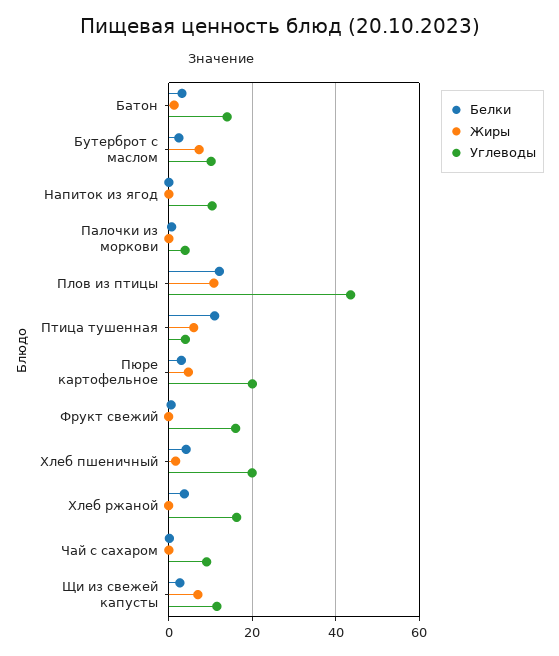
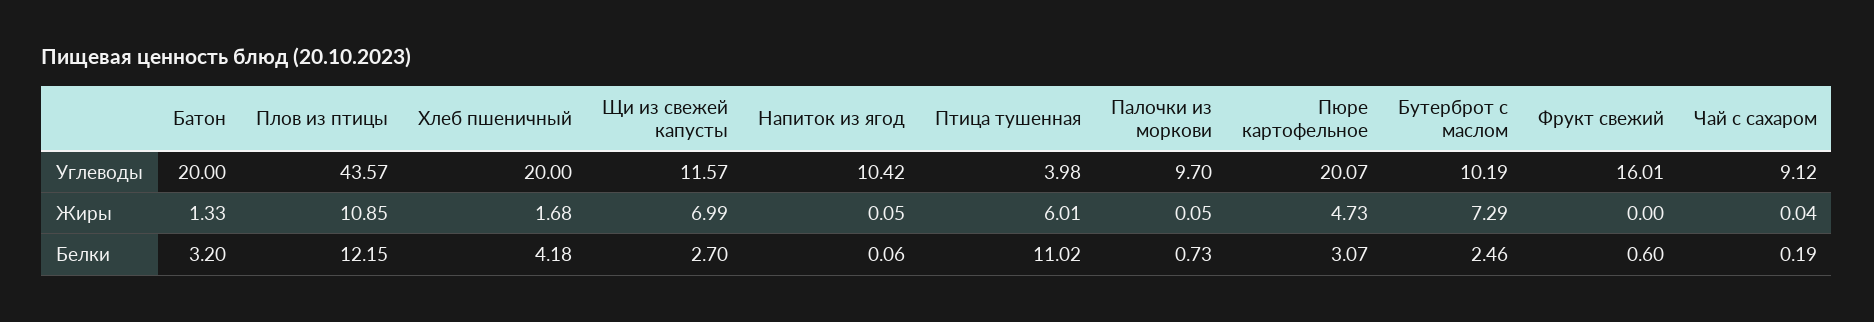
  {
    "Белки": {
      "Батон": 3.2,
      "Бутерброт с маслом": 2.46,
      "Напиток из ягод": 0.06,
      "Палочки из моркови": 0.73,
      "Плов из птицы": 12.15,
      "Птица тушенная": 11.02,
      "Пюре картофельное": 3.07,
      "Фрукт свежий": 0.6,
      "Хлеб пшеничный": 4.18,
-     "Хлеб ржаной": 4,
      "Чай с сахаром": 0.19,
      "Щи из свежей капусты": 2.7
    },
    "Жиры": {
      "Батон": 1.33,
      "Бутерброт с маслом": 7.29,
      "Напиток из ягод": 0.05,
      "Палочки из моркови": 0.05,
      "Плов из птицы": 10.85,
      "Птица тушенная": 6.01,
      "Пюре картофельное": 4.73,
      "Фрукт свежий": 0,
      "Хлеб пшеничный": 1.68,
-     "Хлеб ржаной": 0,
      "Чай с сахаром": 0.04,
      "Щи из свежей капусты": 6.99
    },
    "Углеводы": {
-     "Батон": 14,
+     "Батон": 20,
      "Бутерброт с маслом": 10.19,
      "Напиток из ягод": 10.42,
-     "Палочки из моркови": 4,
+     "Палочки из моркови": 9.7,
      "Плов из птицы": 43.57,
      "Птица тушенная": 3.98,
      "Пюре картофельное": 20.07,
      "Фрукт свежий": 16.01,
      "Хлеб пшеничный": 20,
-     "Хлеб ржаной": 16,
      "Чай с сахаром": 9.12,
      "Щи из свежей капусты": 11.57
    }
  }

